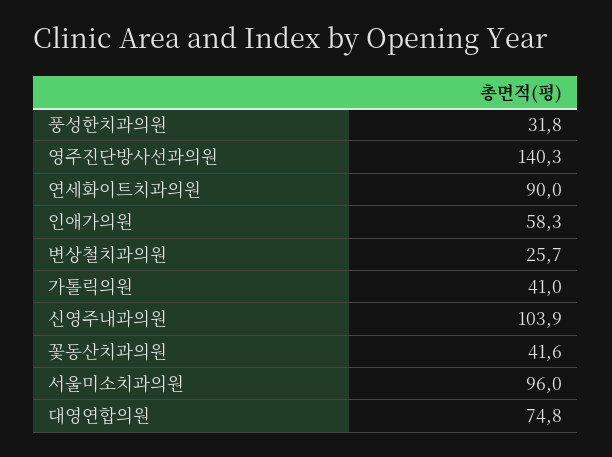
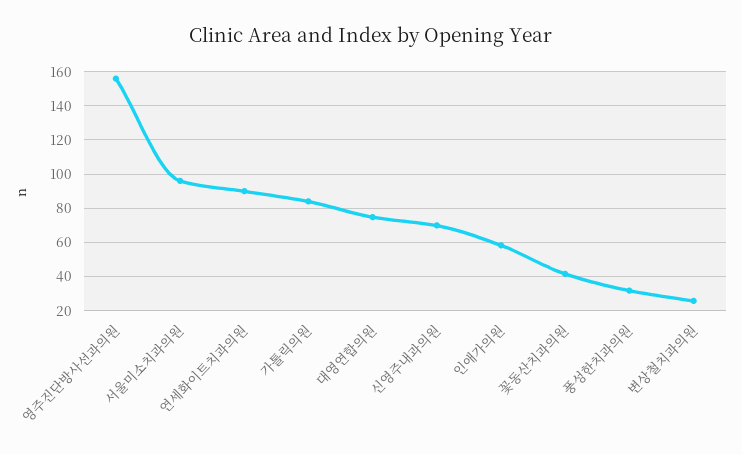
  {
    "풍성한치과의원": 31.8,
-   "영주진단방사선과의원": 140.3,
+   "영주진단방사선과의원": 155,
    "연세화이트치과의원": 90,
    "인애가의원": 58.3,
    "변상철치과의원": 25.7,
-   "가톨릭의원": 41,
+   "가톨릭의원": 85,
-   "신영주내과의원": 103.9,
+   "신영주내과의원": 70,
    "꽃동산치과의원": 41.6,
    "서울미소치과의원": 96,
    "대영연합의원": 74.8
  }

